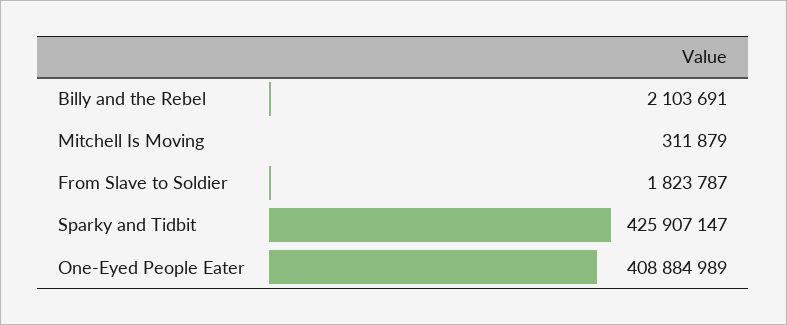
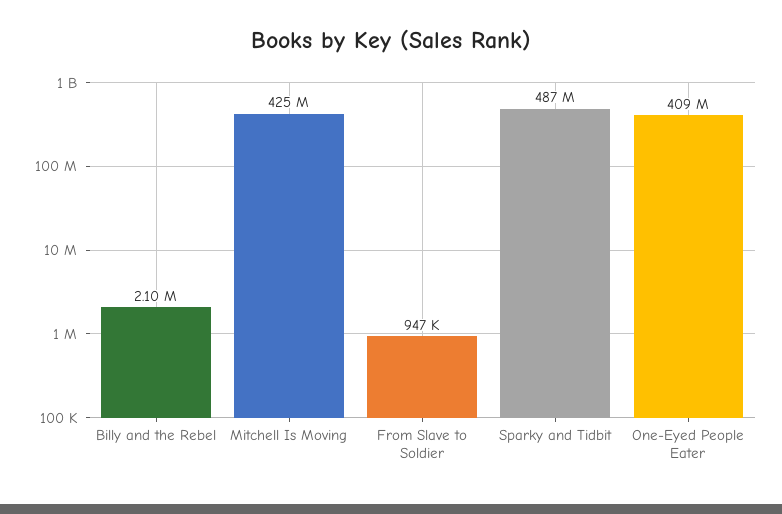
  {
    "Billy and the Rebel": 2103691,
-   "Mitchell Is Moving": 311879,
+   "Mitchell Is Moving": 425000000,
-   "From Slave to Soldier": 1823787,
+   "From Slave to Soldier": 947000,
-   "Sparky and Tidbit": 425907147,
+   "Sparky and Tidbit": 487000000,
    "One-Eyed People Eater": 408884989
  }

